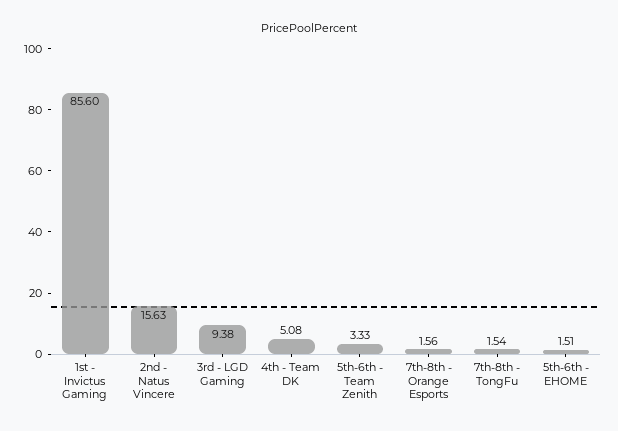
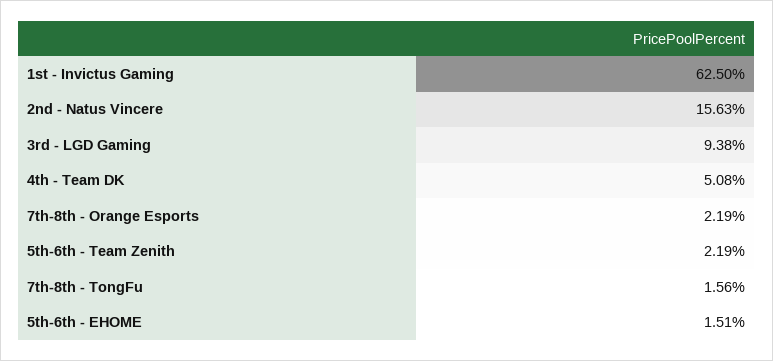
  {
-   "1st - Invictus Gaming": 85.6,
+   "1st - Invictus Gaming": 62.5,
    "2nd - Natus Vincere": 15.63,
    "3rd - LGD Gaming": 9.38,
    "4th - Team DK": 5.08,
-   "5th-6th - Team Zenith": 3.33,
+   "5th-6th - Team Zenith": 2.19,
-   "7th-8th - Orange Esports": 1.56,
+   "7th-8th - Orange Esports": 2.19,
-   "7th-8th - TongFu": 1.54,
+   "7th-8th - TongFu": 1.56,
    "5th-6th - EHOME": 1.51
  }

